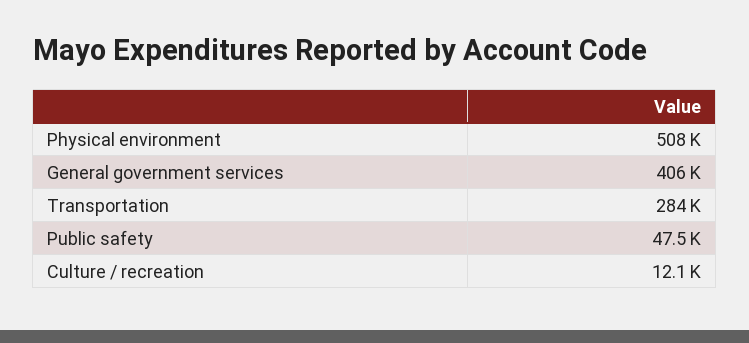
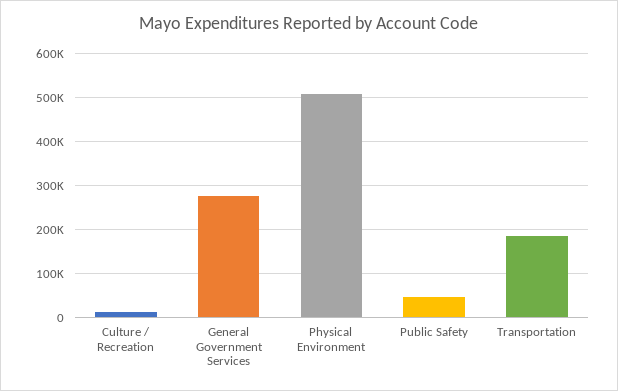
  {
    "Physical environment": 508000,
-   "General government services": 406000,
+   "General government services": 280000,
-   "Transportation": 284000,
+   "Transportation": 180000,
    "Public safety": 47500,
    "Culture / recreation": 12100
  }

